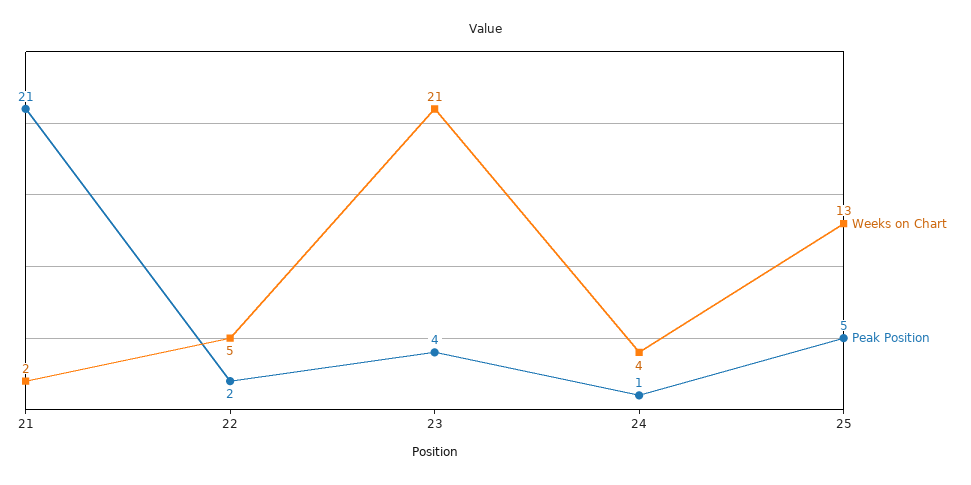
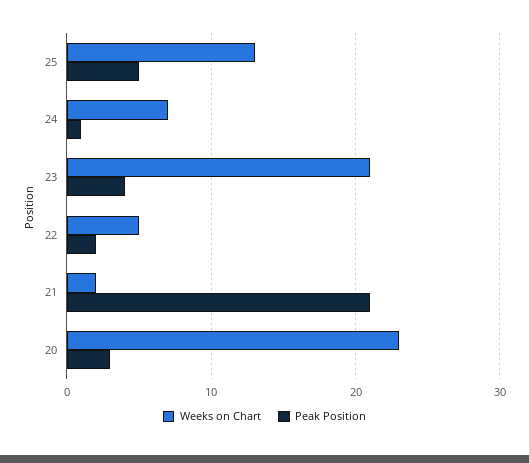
  {
    "Weeks on Chart": {
      "21": 2,
      "22": 5,
      "23": 21,
-     "24": 4,
+     "24": 7,
-     "25": 13
+     "25": 13,
+     "20": 23
    },
    "Peak Position": {
      "21": 21,
      "22": 2,
      "23": 4,
      "24": 1,
-     "25": 5
+     "25": 5,
+     "20": 3
    }
  }

